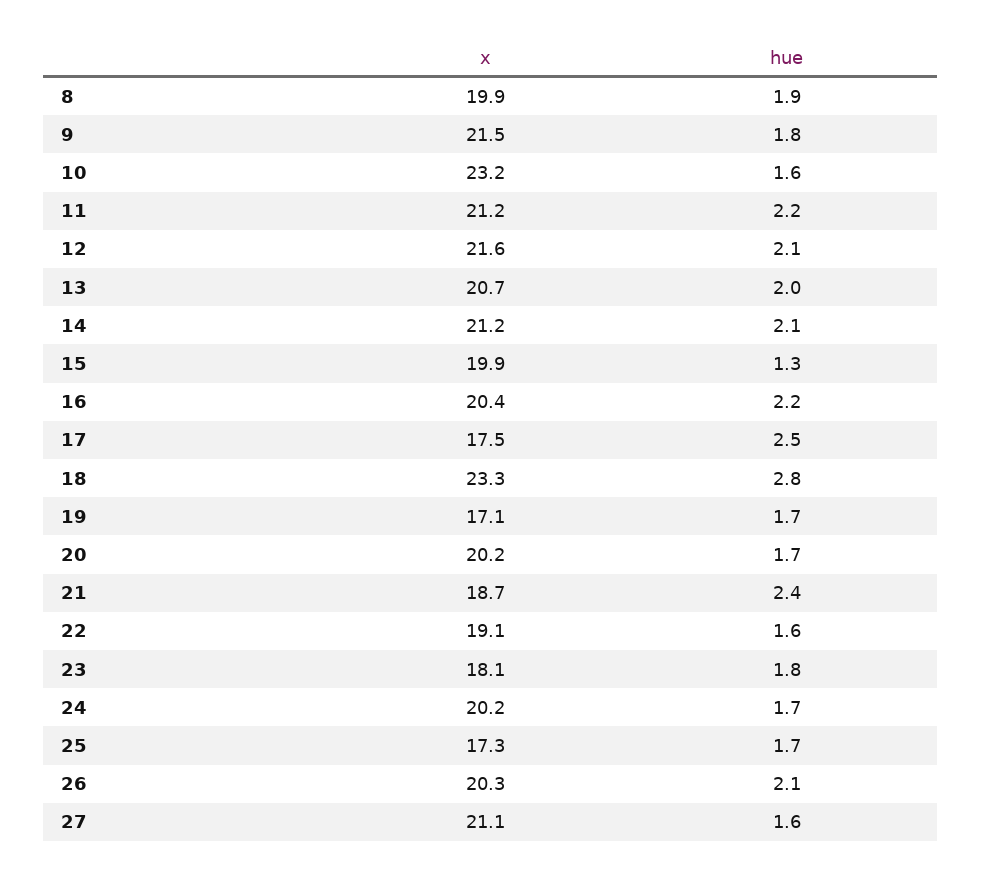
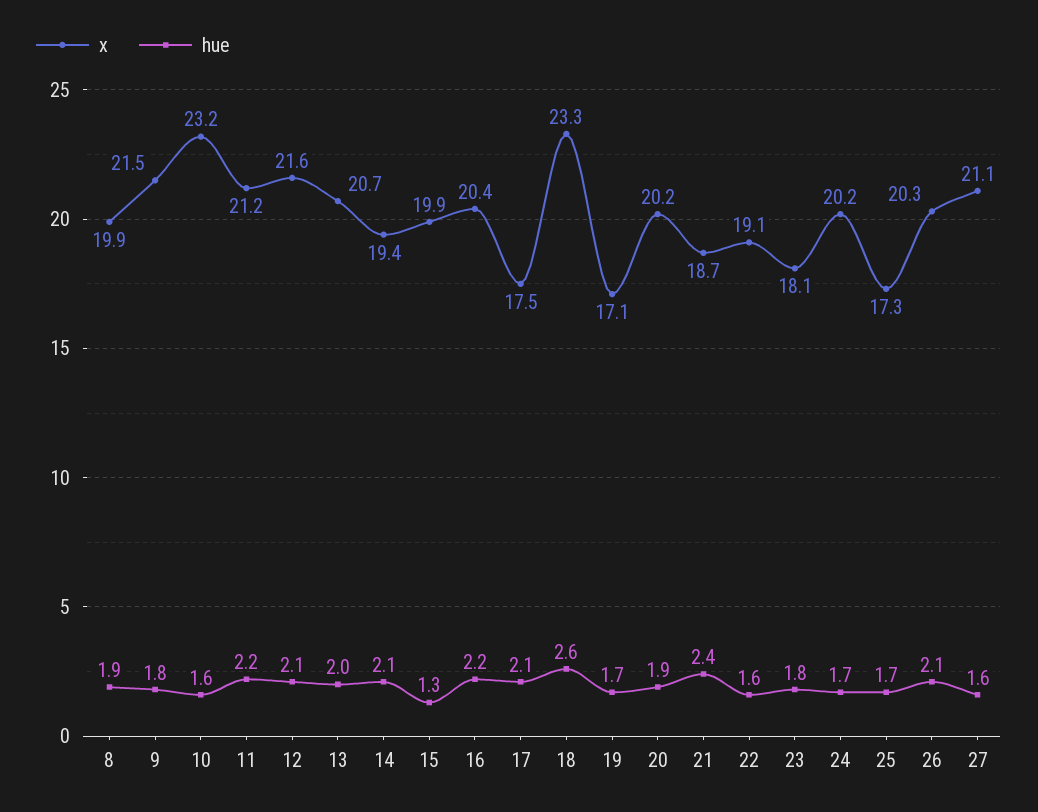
  {
    "x": {
      "8": 19.9,
      "9": 21.5,
      "10": 23.2,
      "11": 21.2,
      "12": 21.6,
      "13": 20.7,
-     "14": 21.2,
+     "14": 19.4,
      "15": 19.9,
      "16": 20.4,
      "17": 17.5,
      "18": 23.3,
      "19": 17.1,
      "20": 20.2,
      "21": 18.7,
      "22": 19.1,
      "23": 18.1,
      "24": 20.2,
      "25": 17.3,
      "26": 20.3,
      "27": 21.1
    },
    "hue": {
      "8": 1.9,
      "9": 1.8,
      "10": 1.6,
      "11": 2.2,
      "12": 2.1,
      "13": 2,
      "14": 2.1,
      "15": 1.3,
      "16": 2.2,
-     "17": 2.5,
+     "17": 2.1,
-     "18": 2.8,
+     "18": 2.6,
      "19": 1.7,
-     "20": 1.7,
+     "20": 1.9,
      "21": 2.4,
      "22": 1.6,
      "23": 1.8,
      "24": 1.7,
      "25": 1.7,
      "26": 2.1,
      "27": 1.6
    }
  }

